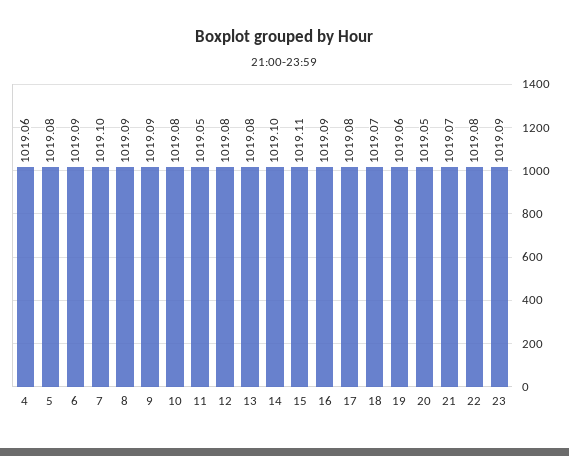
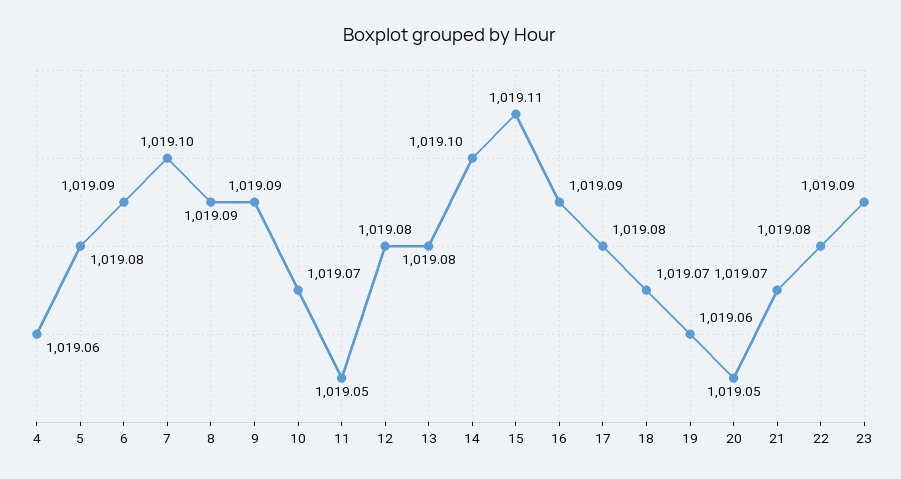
  {
    "4": 1019.06,
    "5": 1019.08,
    "6": 1019.09,
    "7": 1019.1,
    "8": 1019.09,
    "9": 1019.09,
-   "10": 1019.08,
+   "10": 1019.07,
    "11": 1019.05,
    "12": 1019.08,
    "13": 1019.08,
    "14": 1019.1,
    "15": 1019.11,
    "16": 1019.09,
    "17": 1019.08,
    "18": 1019.07,
    "19": 1019.06,
    "20": 1019.05,
    "21": 1019.07,
    "22": 1019.08,
    "23": 1019.09
  }

